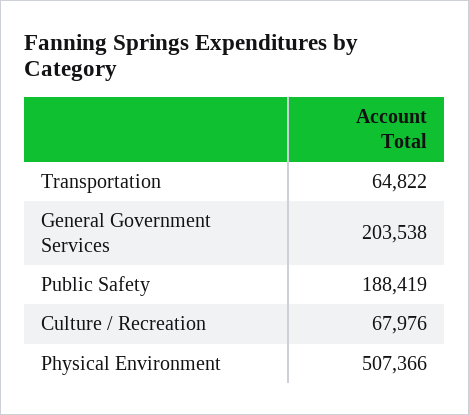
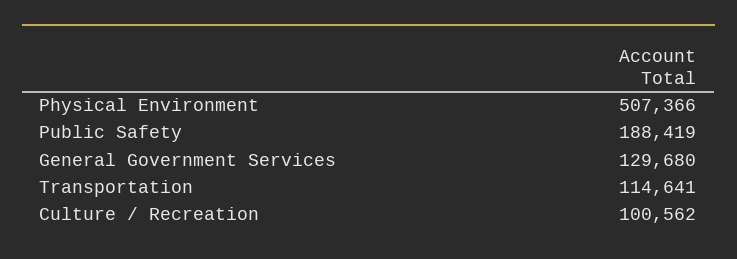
  {
-   "Transportation": 64822,
+   "Transportation": 114641,
-   "General Government Services": 203538,
+   "General Government Services": 129680,
    "Public Safety": 188419,
-   "Culture / Recreation": 67976,
+   "Culture / Recreation": 100562,
    "Physical Environment": 507366
  }

